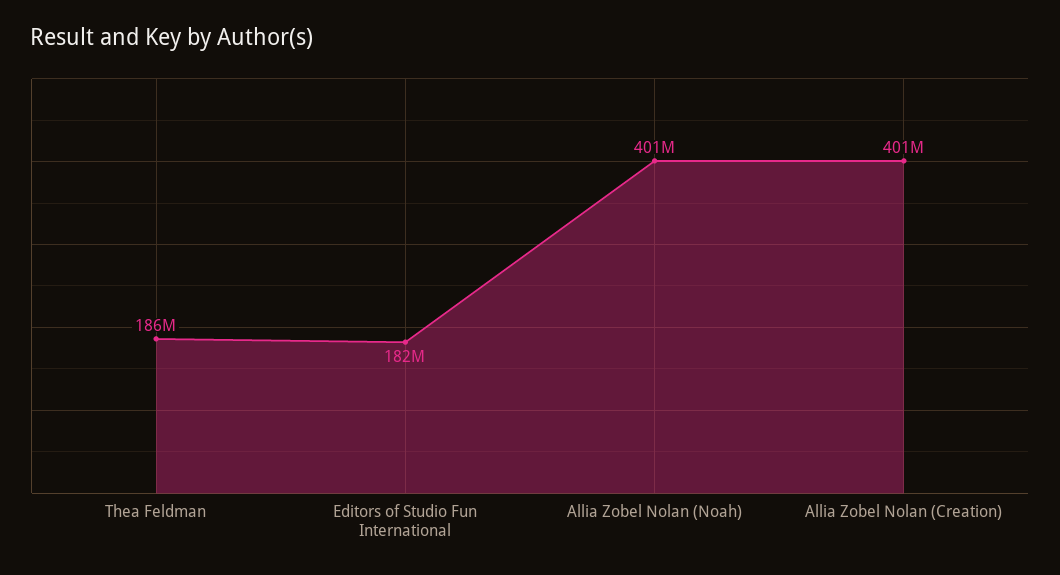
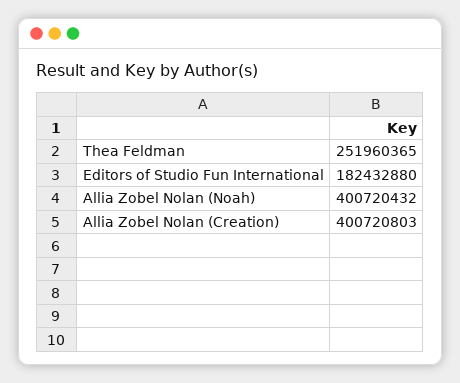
  {
-   "Thea Feldman": 186000000,
+   "Thea Feldman": 251960365,
    "Editors of Studio Fun International": 182432880,
    "Allia Zobel Nolan (Noah)": 400720432,
    "Allia Zobel Nolan (Creation)": 400720803
  }

